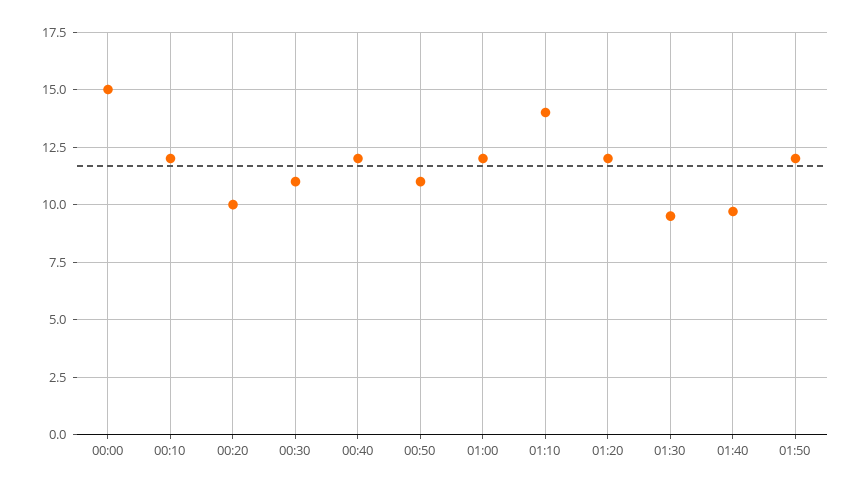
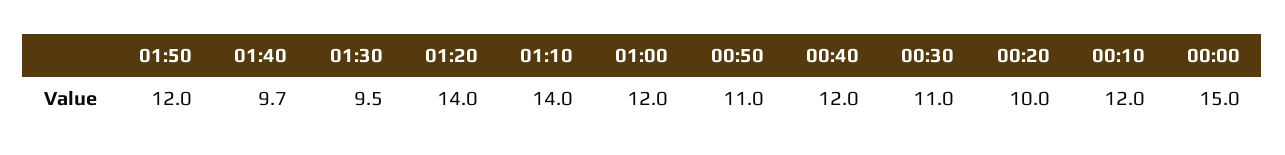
  {
    "00:00": 15,
    "00:10": 12,
    "00:20": 10,
    "00:30": 11,
    "00:40": 12,
    "00:50": 11,
    "01:00": 12,
    "01:10": 14,
-   "01:20": 12,
+   "01:20": 14,
    "01:30": 9.5,
    "01:40": 9.7,
    "01:50": 12
  }

